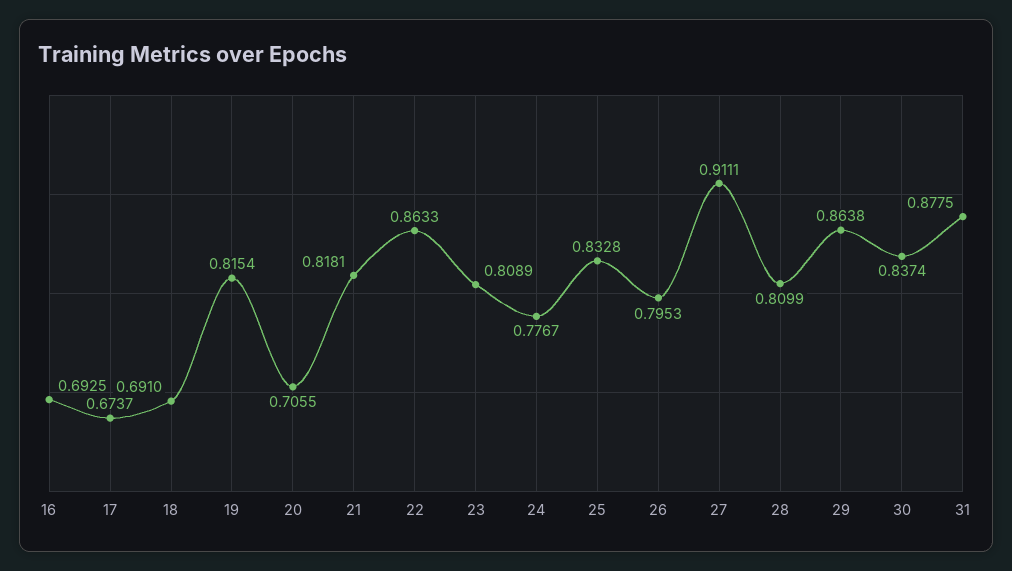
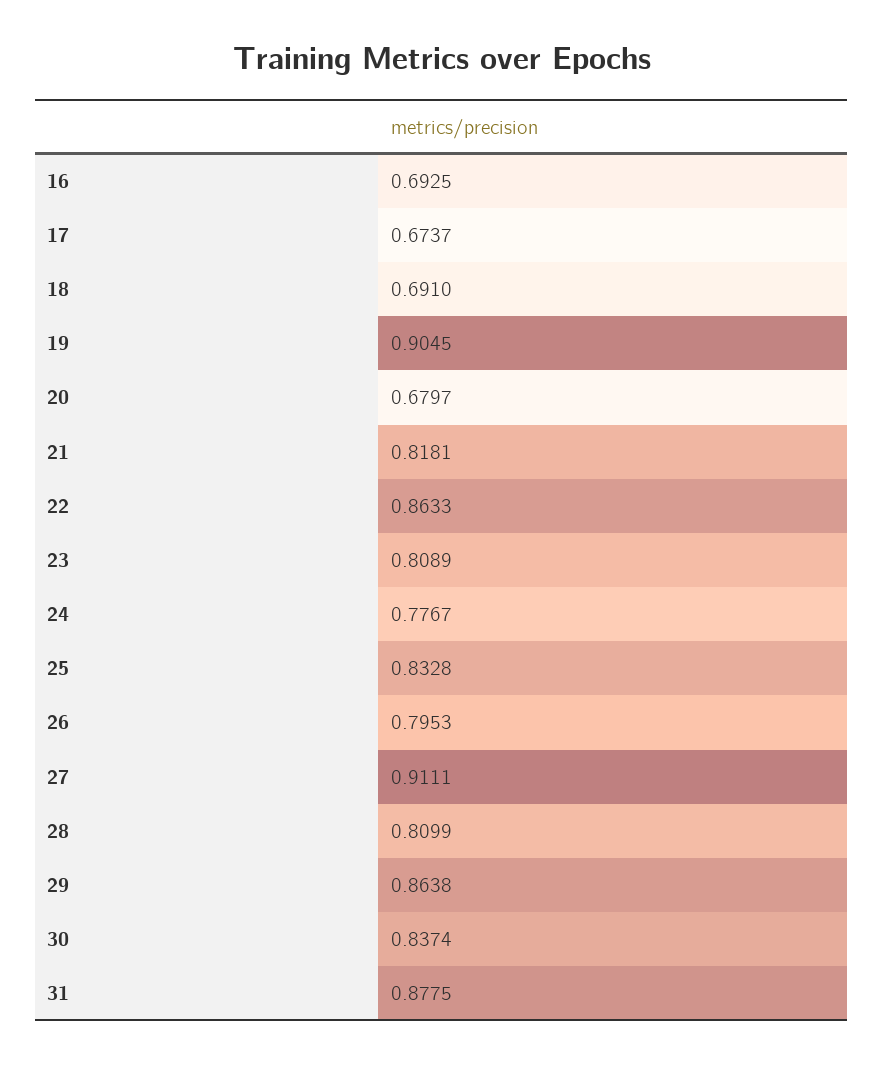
  {
    "16": 0.6925,
    "17": 0.6737,
    "18": 0.691,
-   "19": 0.8154,
+   "19": 0.9045,
-   "20": 0.7055,
+   "20": 0.6797,
    "21": 0.8181,
    "22": 0.8633,
    "23": 0.8089,
    "24": 0.7767,
    "25": 0.8328,
    "26": 0.7953,
    "27": 0.9111,
    "28": 0.8099,
    "29": 0.8638,
    "30": 0.8374,
    "31": 0.8775
  }

